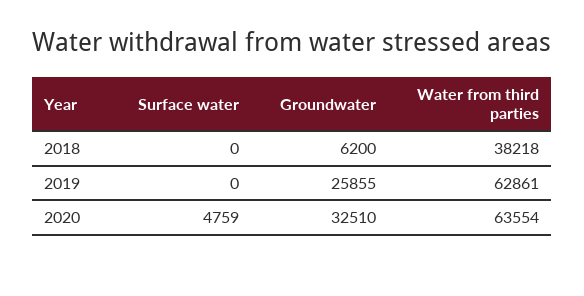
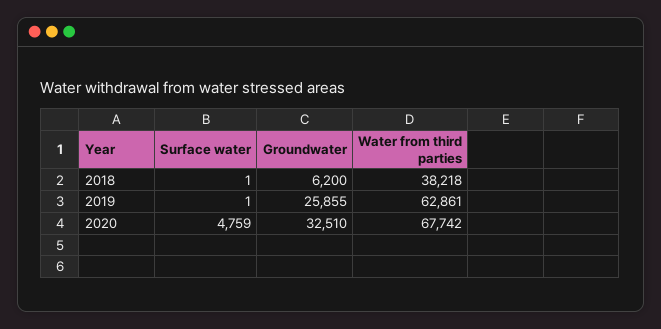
  {
    "Surface water": {
-     "2018": 0,
+     "2018": 1,
-     "2019": 0,
+     "2019": 1,
      "2020": 4759
    },
    "Groundwater": {
      "2018": 6200,
      "2019": 25855,
      "2020": 32510
    },
    "Water from third parties": {
      "2018": 38218,
      "2019": 62861,
-     "2020": 63554
+     "2020": 67742
    }
  }

